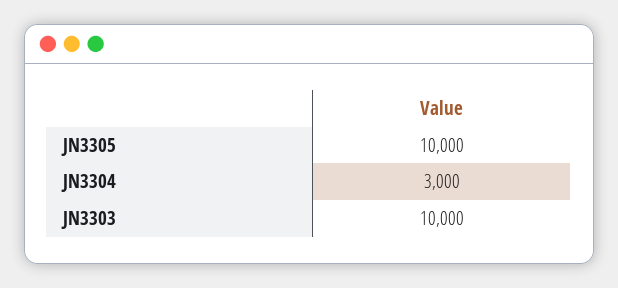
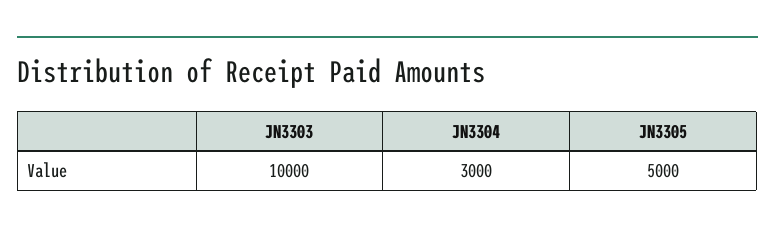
  {
-   "JN3305": 10000,
+   "JN3305": 5000,
    "JN3304": 3000,
    "JN3303": 10000
  }

